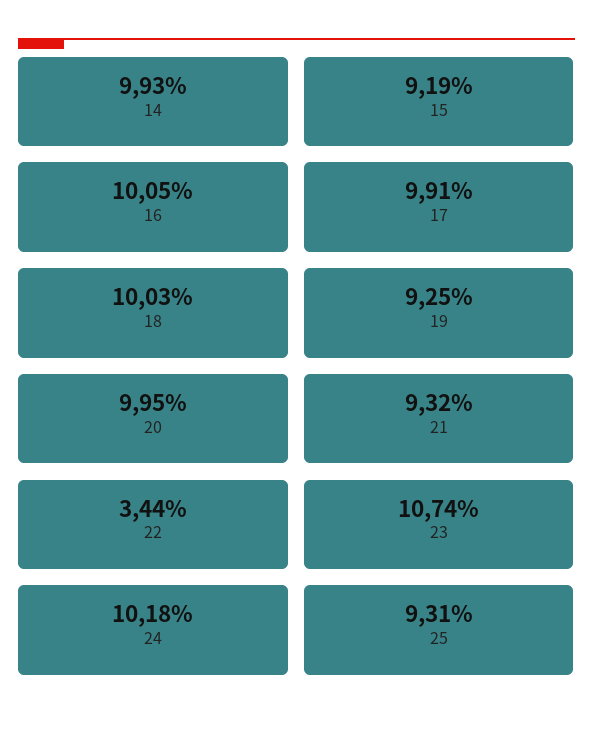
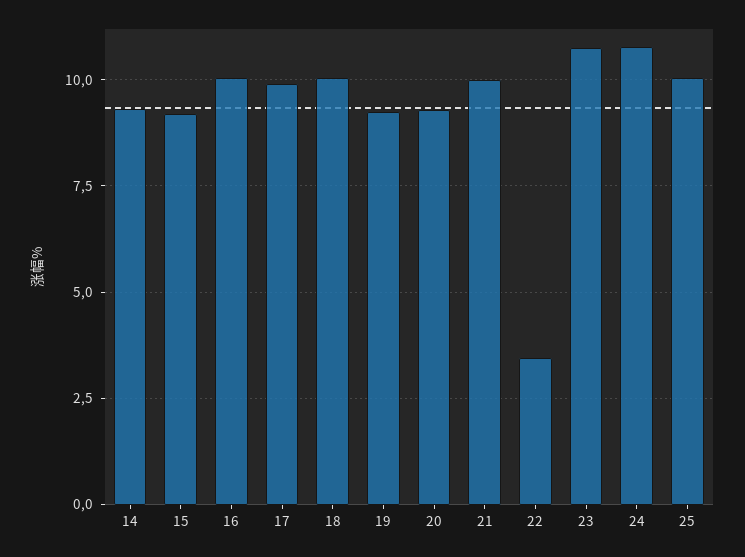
  {
-   "14": 9.93,
+   "14": 9.25,
    "15": 9.19,
    "16": 10.05,
    "17": 9.91,
    "18": 10.03,
    "19": 9.25,
-   "20": 9.95,
+   "20": 9.25,
-   "21": 9.32,
+   "21": 10,
    "22": 3.44,
    "23": 10.74,
-   "24": 10.18,
+   "24": 10.75,
-   "25": 9.31
+   "25": 10
  }

